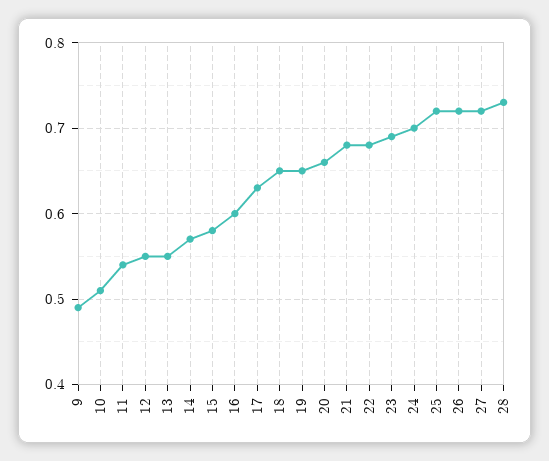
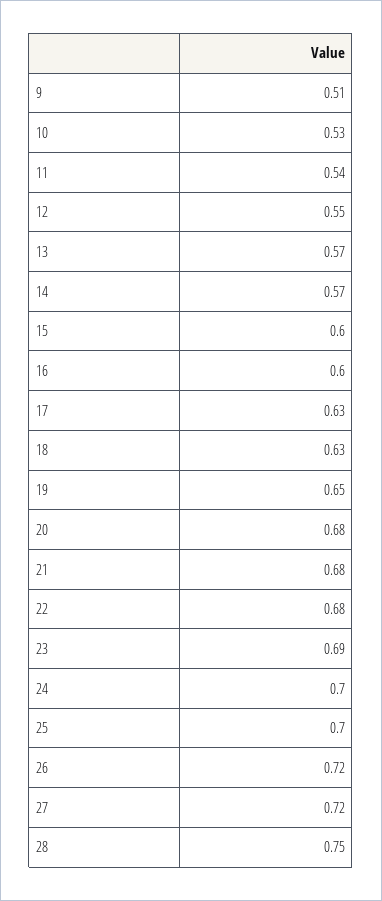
  {
-   "9": 0.49,
+   "9": 0.51,
-   "10": 0.51,
+   "10": 0.53,
    "11": 0.54,
    "12": 0.55,
-   "13": 0.55,
+   "13": 0.57,
    "14": 0.57,
-   "15": 0.58,
+   "15": 0.6,
    "16": 0.6,
    "17": 0.63,
-   "18": 0.65,
+   "18": 0.63,
    "19": 0.65,
-   "20": 0.66,
+   "20": 0.68,
    "21": 0.68,
    "22": 0.68,
    "23": 0.69,
    "24": 0.7,
-   "25": 0.72,
+   "25": 0.7,
    "26": 0.72,
    "27": 0.72,
-   "28": 0.73
+   "28": 0.75
  }

